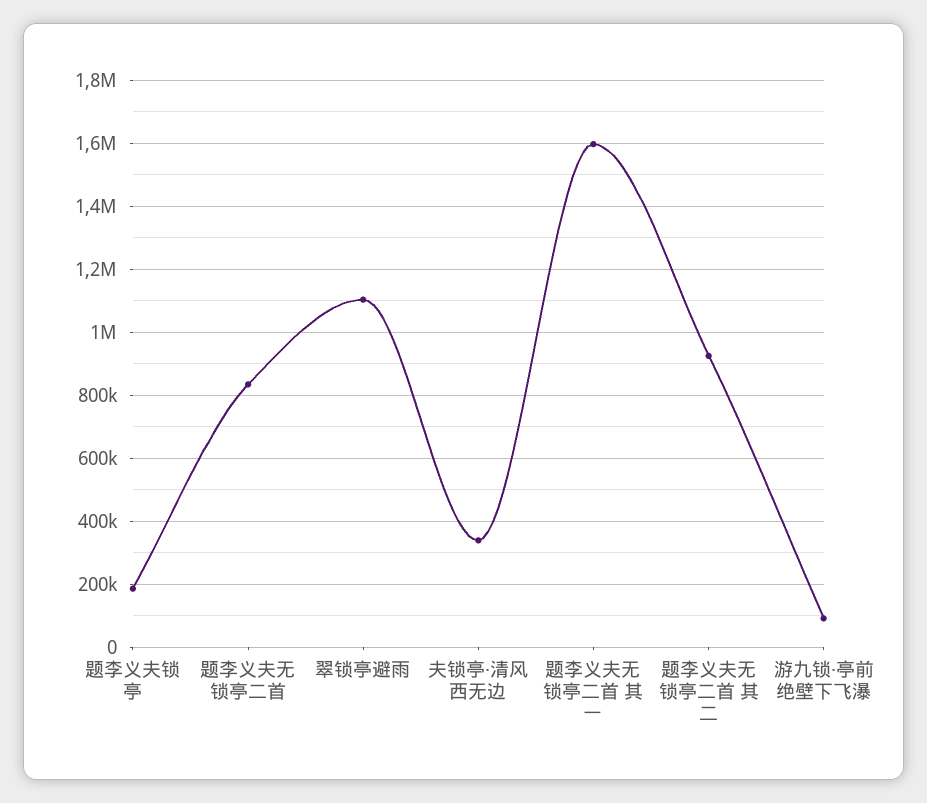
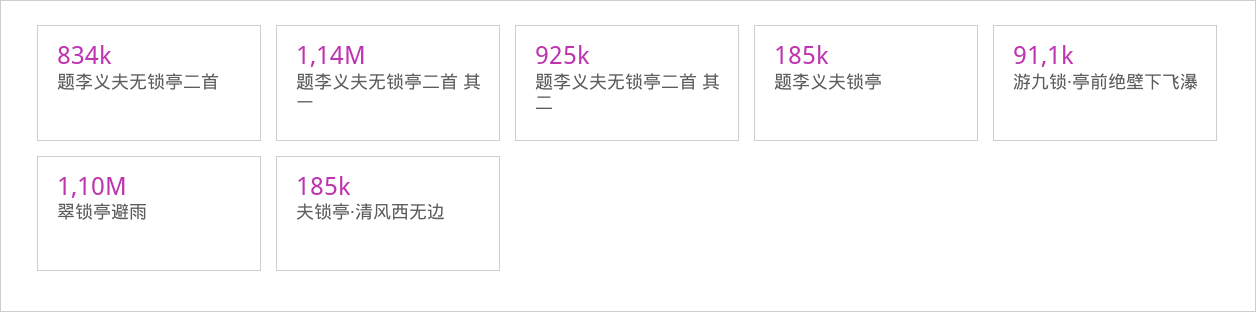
  {
    "题李义夫锁亭": 185000,
    "题李义夫无锁亭二首": 834000,
    "翠锁亭避雨": 1100000,
-   "夫锁亭·清风西无边": 340000,
+   "夫锁亭·清风西无边": 185000,
-   "题李义夫无锁亭二首 其一": 1600000,
+   "题李义夫无锁亭二首 其一": 1140000,
    "题李义夫无锁亭二首 其二": 925000,
    "游九锁·亭前绝壁下飞瀑": 91100
  }

